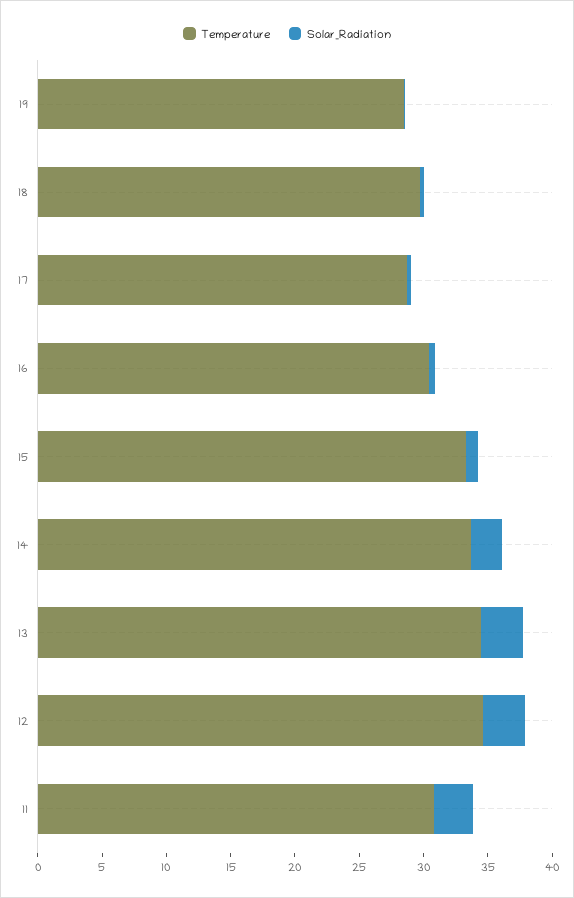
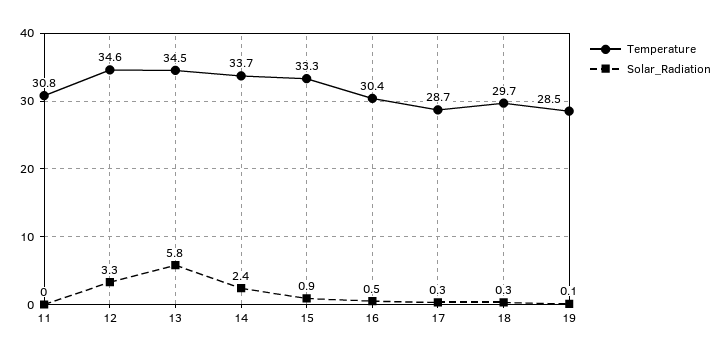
  {
    "Temperature": {
      "19": 28.5,
      "18": 29.7,
      "17": 28.7,
      "16": 30.4,
      "15": 33.3,
      "14": 33.7,
      "13": 34.5,
      "12": 34.6,
      "11": 30.8
    },
    "Solar_Radiation": {
      "19": 0.1,
      "18": 0.3,
      "17": 0.3,
      "16": 0.5,
      "15": 0.9,
      "14": 2.4,
-     "13": 3,
+     "13": 5.8,
      "12": 3.3,
-     "11": 3
+     "11": 0
    }
  }

